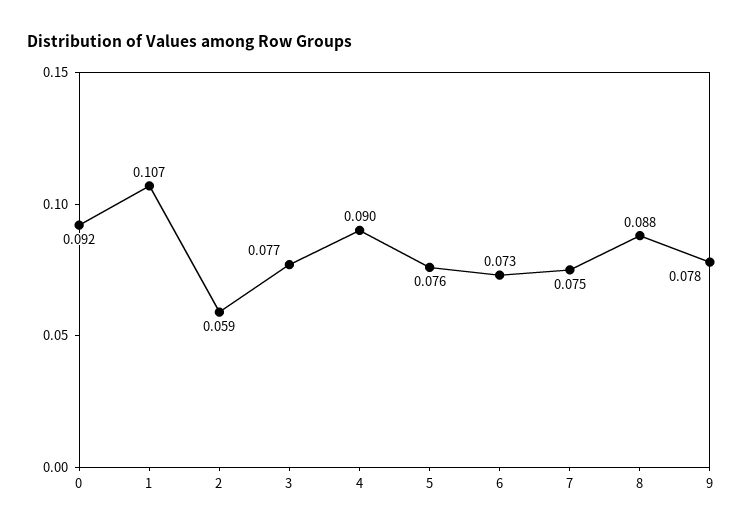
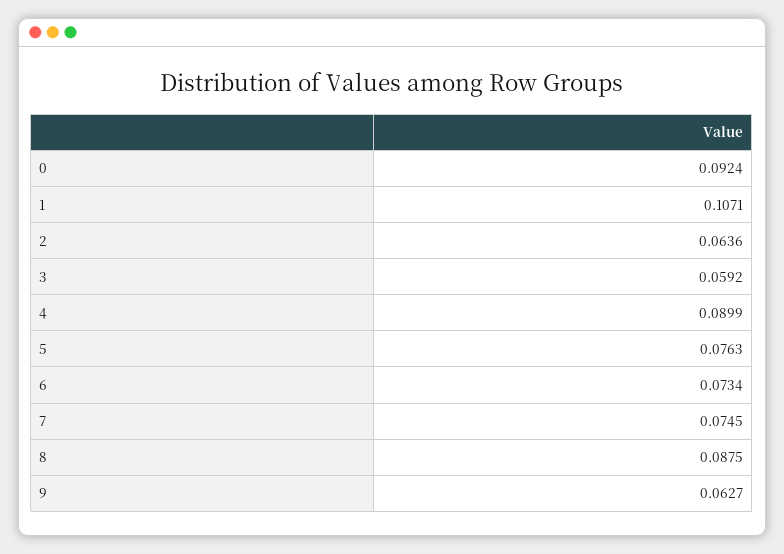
  {
    "0": 0.0924,
    "1": 0.1071,
-   "2": 0.059,
+   "2": 0.0636,
-   "3": 0.077,
+   "3": 0.0592,
    "4": 0.0899,
    "5": 0.0763,
    "6": 0.0734,
    "7": 0.0745,
    "8": 0.0875,
-   "9": 0.078
+   "9": 0.0627
  }

